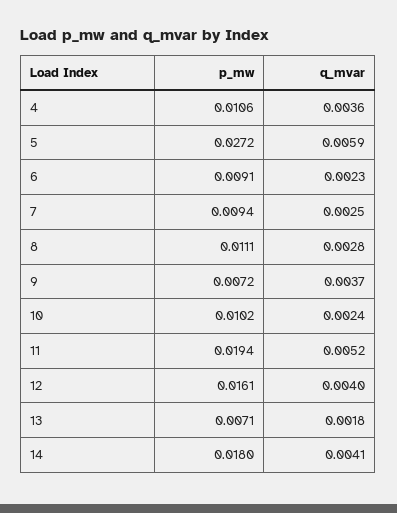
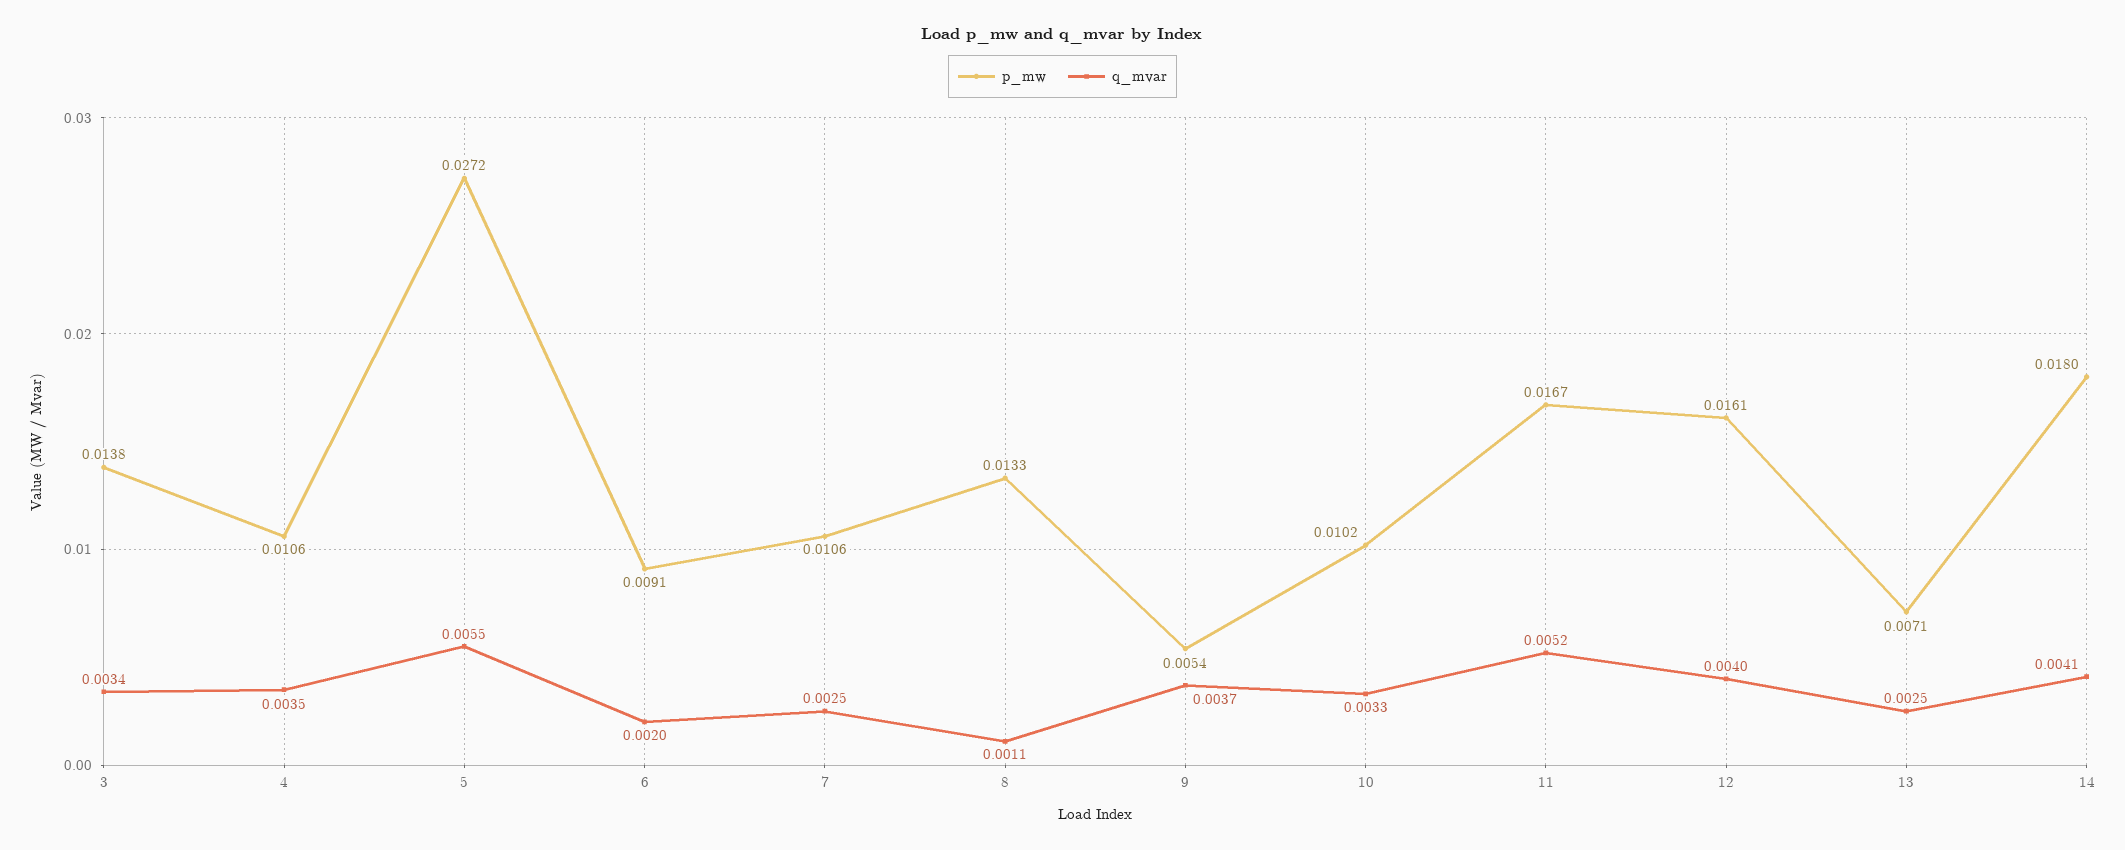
  {
    "p_mw": {
      "4": 0.0106,
      "5": 0.0272,
      "6": 0.0091,
-     "7": 0.0094,
+     "7": 0.0106,
-     "8": 0.0111,
+     "8": 0.0133,
-     "9": 0.0072,
+     "9": 0.0054,
      "10": 0.0102,
-     "11": 0.0194,
+     "11": 0.0167,
      "12": 0.0161,
      "13": 0.0071,
-     "14": 0.018
+     "14": 0.018,
+     "3": 0.0138
    },
    "q_mvar": {
-     "4": 0.0036,
+     "4": 0.0035,
-     "5": 0.0059,
+     "5": 0.0055,
-     "6": 0.0023,
+     "6": 0.002,
      "7": 0.0025,
-     "8": 0.0028,
+     "8": 0.0011,
      "9": 0.0037,
-     "10": 0.0024,
+     "10": 0.0033,
      "11": 0.0052,
      "12": 0.004,
-     "13": 0.0018,
+     "13": 0.0025,
-     "14": 0.0041
+     "14": 0.0041,
+     "3": 0.0034
    }
  }

